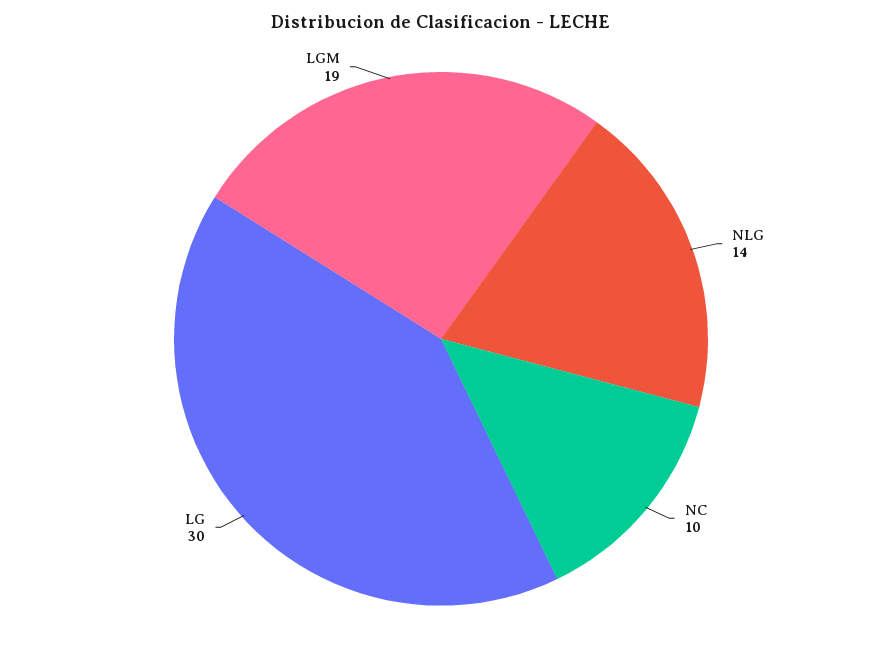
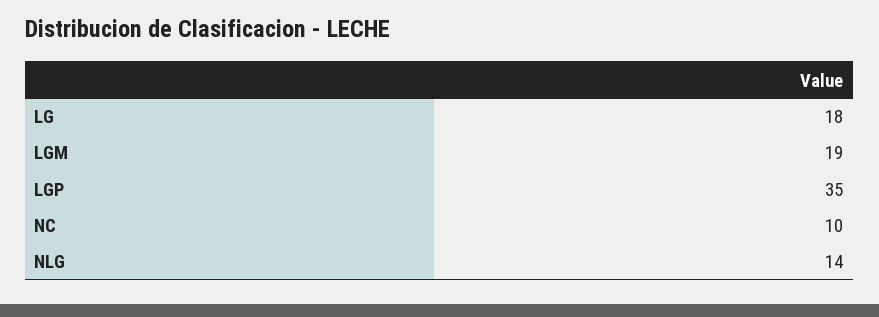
  {
    "NLG": 14,
    "NC": 10,
-   "LG": 30,
+   "LG": 18,
-   "LGM": 19
+   "LGM": 19,
+   "LGP": 35
  }

